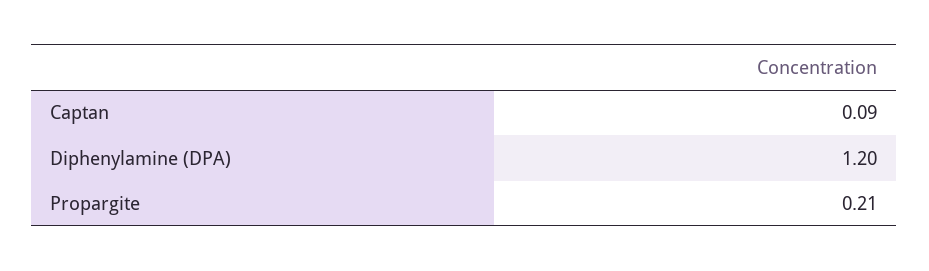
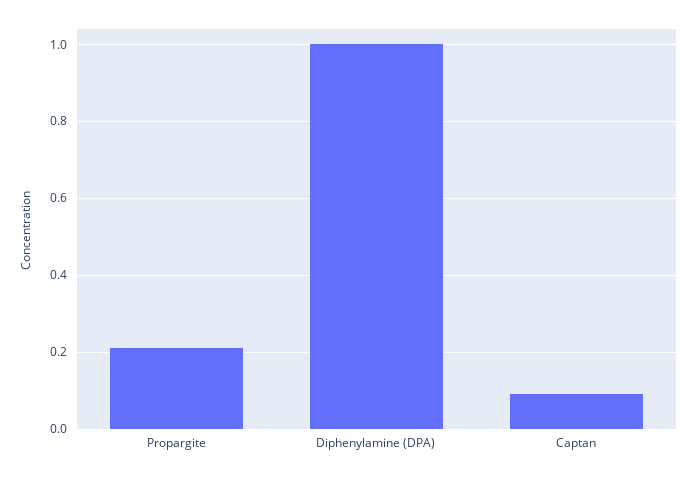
  {
    "Captan": 0.09,
-   "Diphenylamine (DPA)": 1.2,
+   "Diphenylamine (DPA)": 1,
    "Propargite": 0.21
  }

